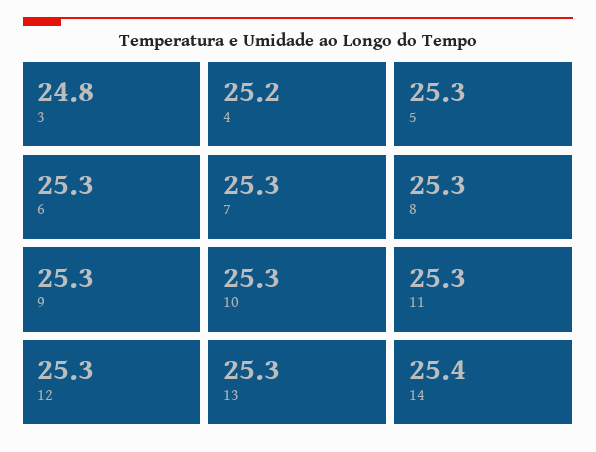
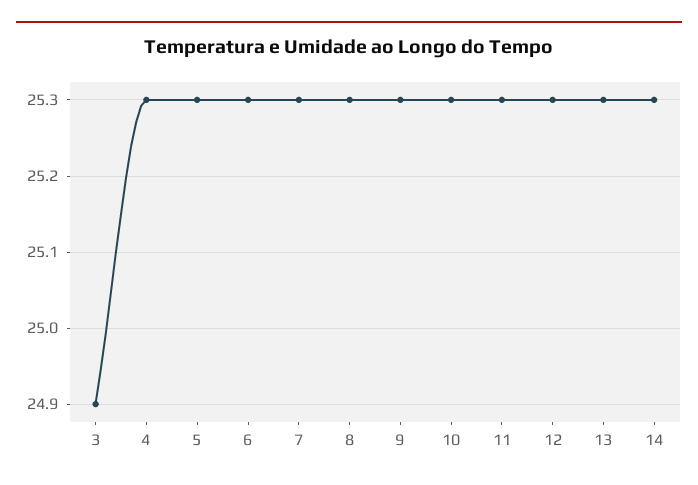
  {
-   "3": 24.8,
+   "3": 24.9,
-   "4": 25.2,
+   "4": 25.3,
    "5": 25.3,
    "6": 25.3,
    "7": 25.3,
    "8": 25.3,
    "9": 25.3,
    "10": 25.3,
    "11": 25.3,
    "12": 25.3,
    "13": 25.3,
-   "14": 25.4
+   "14": 25.3
  }

